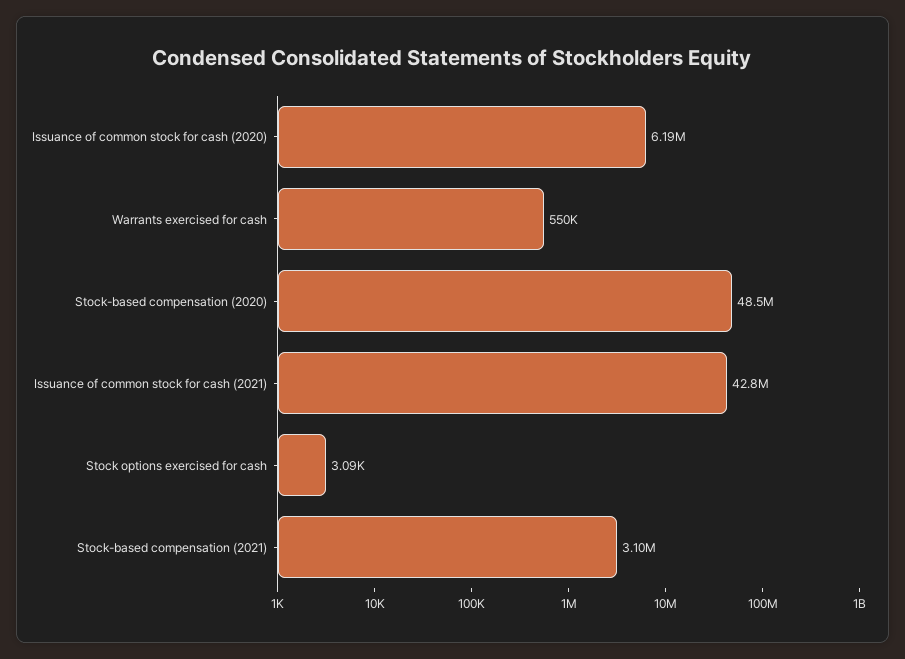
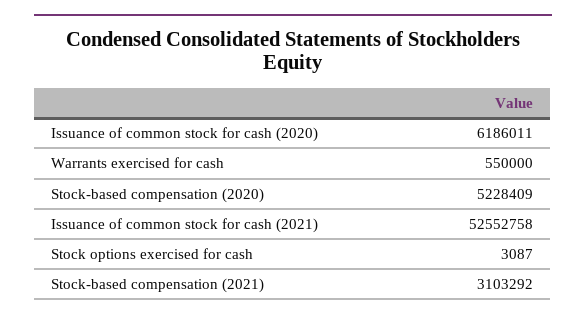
  {
    "Issuance of common stock for cash (2020)": 6186011,
    "Warrants exercised for cash": 550000,
-   "Stock-based compensation (2020)": 48500000,
+   "Stock-based compensation (2020)": 5228409,
-   "Issuance of common stock for cash (2021)": 42800000,
+   "Issuance of common stock for cash (2021)": 52552758,
    "Stock options exercised for cash": 3087,
    "Stock-based compensation (2021)": 3103292
  }

